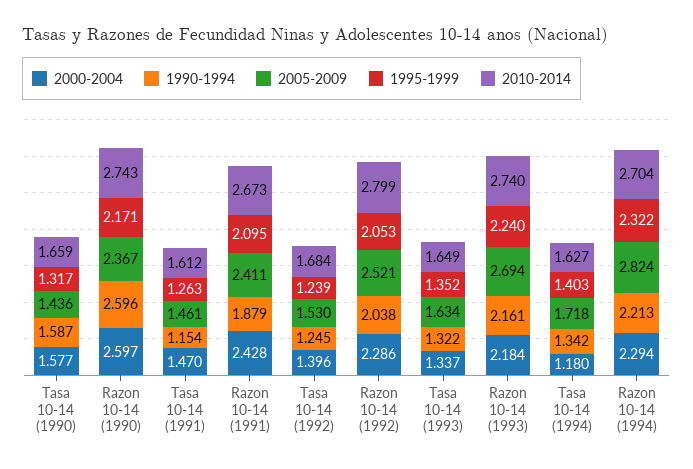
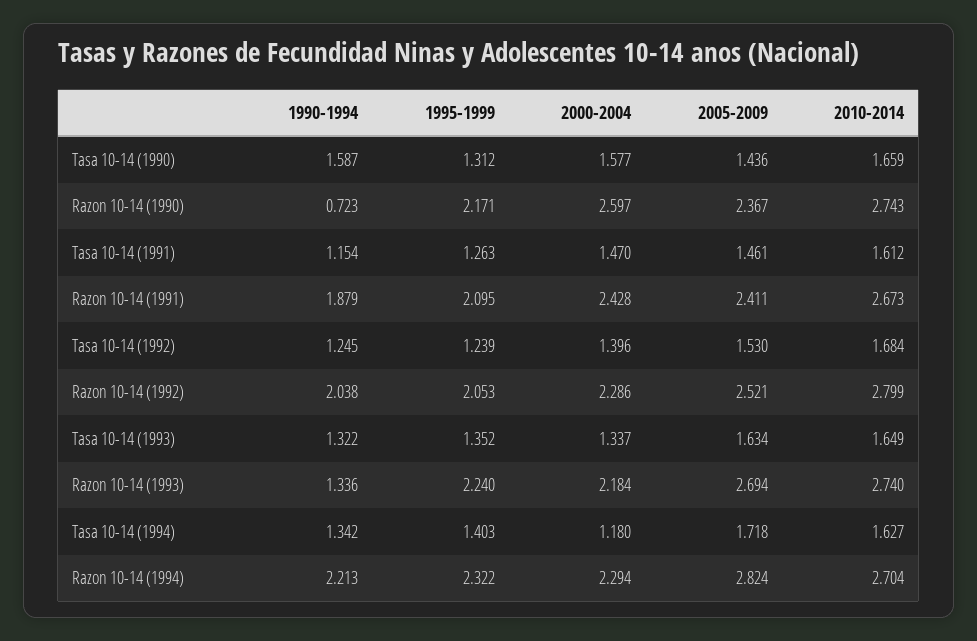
  {
    "2000-2004": {
      "Tasa 10-14 (1990)": 1.577,
      "Razon 10-14 (1990)": 2.597,
      "Tasa 10-14 (1991)": 1.47,
      "Razon 10-14 (1991)": 2.428,
      "Tasa 10-14 (1992)": 1.396,
      "Razon 10-14 (1992)": 2.286,
      "Tasa 10-14 (1993)": 1.337,
      "Razon 10-14 (1993)": 2.184,
      "Tasa 10-14 (1994)": 1.18,
      "Razon 10-14 (1994)": 2.294
    },
    "1990-1994": {
      "Tasa 10-14 (1990)": 1.587,
-     "Razon 10-14 (1990)": 2.596,
+     "Razon 10-14 (1990)": 0.723,
      "Tasa 10-14 (1991)": 1.154,
      "Razon 10-14 (1991)": 1.879,
      "Tasa 10-14 (1992)": 1.245,
      "Razon 10-14 (1992)": 2.038,
      "Tasa 10-14 (1993)": 1.322,
-     "Razon 10-14 (1993)": 2.161,
+     "Razon 10-14 (1993)": 1.336,
      "Tasa 10-14 (1994)": 1.342,
      "Razon 10-14 (1994)": 2.213
    },
    "2005-2009": {
      "Tasa 10-14 (1990)": 1.436,
      "Razon 10-14 (1990)": 2.367,
      "Tasa 10-14 (1991)": 1.461,
      "Razon 10-14 (1991)": 2.411,
      "Tasa 10-14 (1992)": 1.53,
      "Razon 10-14 (1992)": 2.521,
      "Tasa 10-14 (1993)": 1.634,
      "Razon 10-14 (1993)": 2.694,
      "Tasa 10-14 (1994)": 1.718,
      "Razon 10-14 (1994)": 2.824
    },
    "1995-1999": {
-     "Tasa 10-14 (1990)": 1.317,
+     "Tasa 10-14 (1990)": 1.312,
      "Razon 10-14 (1990)": 2.171,
      "Tasa 10-14 (1991)": 1.263,
      "Razon 10-14 (1991)": 2.095,
      "Tasa 10-14 (1992)": 1.239,
      "Razon 10-14 (1992)": 2.053,
      "Tasa 10-14 (1993)": 1.352,
      "Razon 10-14 (1993)": 2.24,
      "Tasa 10-14 (1994)": 1.403,
      "Razon 10-14 (1994)": 2.322
    },
    "2010-2014": {
      "Tasa 10-14 (1990)": 1.659,
      "Razon 10-14 (1990)": 2.743,
      "Tasa 10-14 (1991)": 1.612,
      "Razon 10-14 (1991)": 2.673,
      "Tasa 10-14 (1992)": 1.684,
      "Razon 10-14 (1992)": 2.799,
      "Tasa 10-14 (1993)": 1.649,
      "Razon 10-14 (1993)": 2.74,
      "Tasa 10-14 (1994)": 1.627,
      "Razon 10-14 (1994)": 2.704
    }
  }

